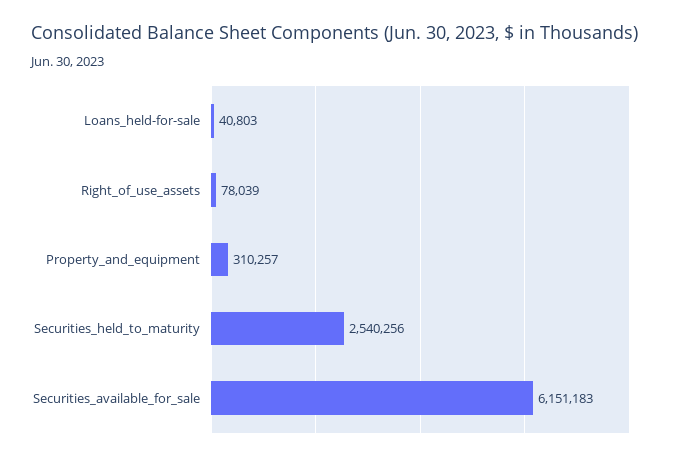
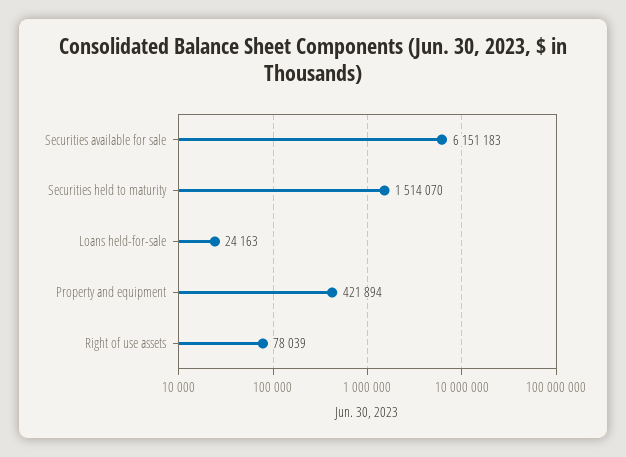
  {
-   "Loans_held-for-sale": 40803,
+   "Loans_held-for-sale": 24163,
    "Right_of_use_assets": 78039,
-   "Property_and_equipment": 310257,
+   "Property_and_equipment": 421894,
-   "Securities_held_to_maturity": 2540256,
+   "Securities_held_to_maturity": 1514070,
    "Securities_available_for_sale": 6151183
  }

